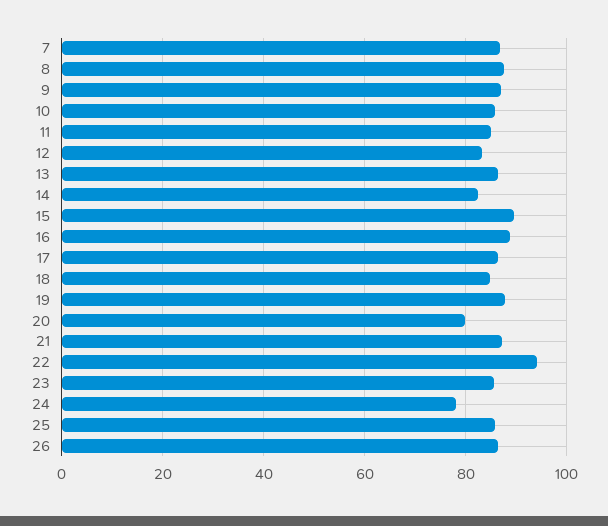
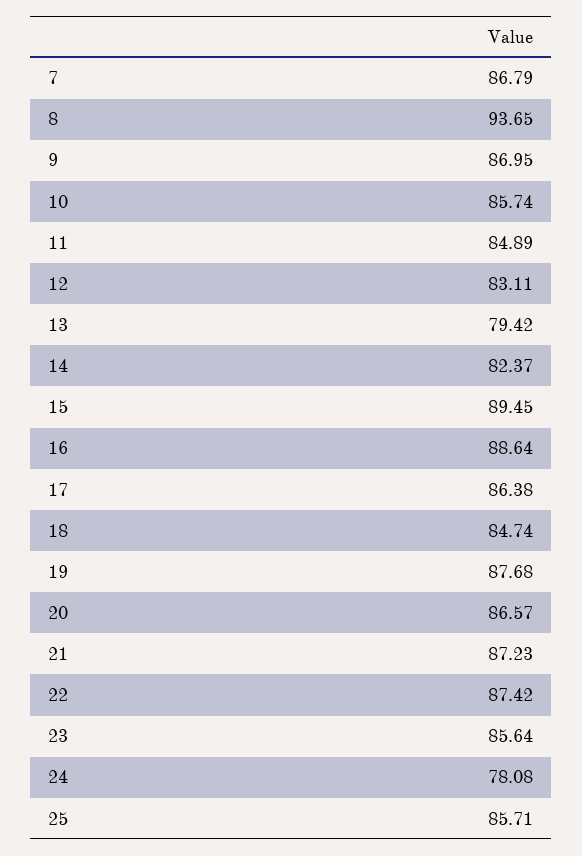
  {
    "7": 86.79,
-   "8": 88,
+   "8": 93.65,
    "9": 86.95,
    "10": 85.74,
    "11": 84.89,
    "12": 83.11,
-   "13": 86,
+   "13": 79.42,
    "14": 82.37,
    "15": 89.45,
    "16": 88.64,
    "17": 86.38,
    "18": 84.74,
    "19": 87.68,
-   "20": 80,
+   "20": 86.57,
    "21": 87.23,
-   "22": 94,
+   "22": 87.42,
    "23": 85.64,
    "24": 78.08,
-   "25": 85.71,
+   "25": 85.71
-   "26": 86
  }

